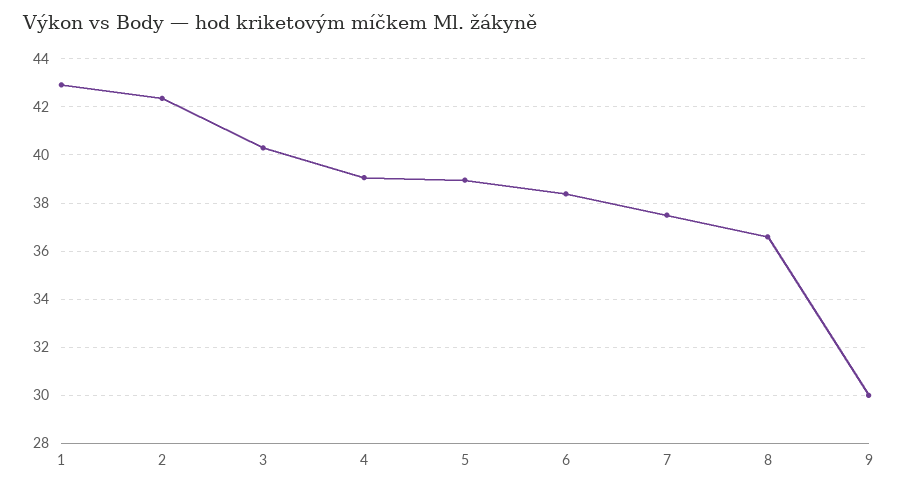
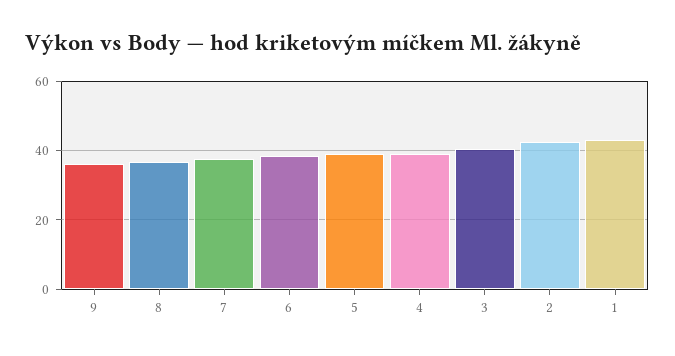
  {
    "1": 43,
    "2": 42.25,
    "3": 40.25,
    "4": 39,
    "5": 39,
    "6": 38.5,
    "7": 37.5,
    "8": 36.5,
-   "9": 30
+   "9": 36
  }

